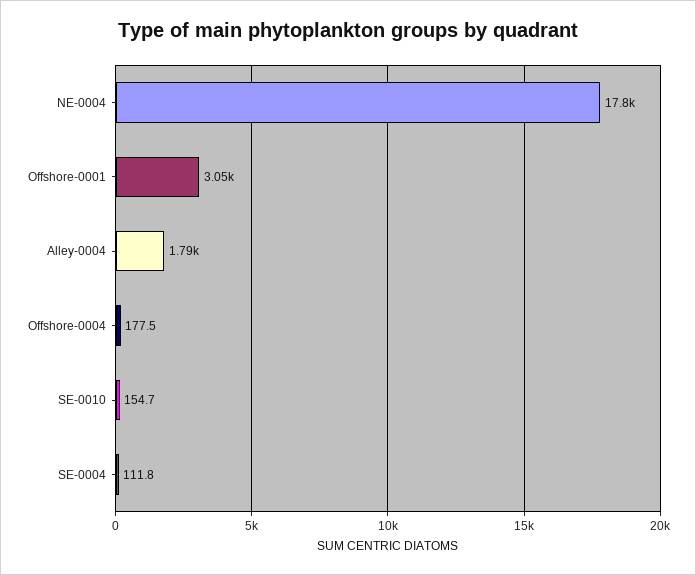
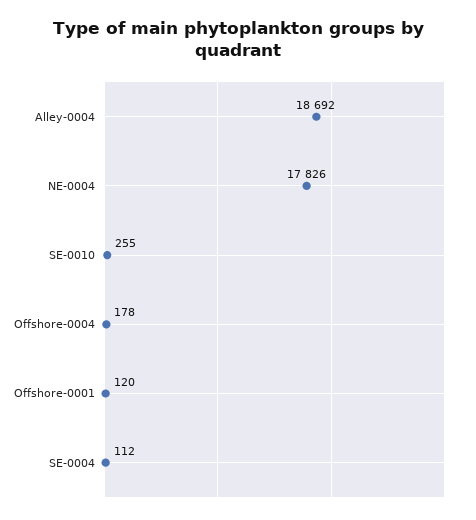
  {
    "NE-0004": 17826,
-   "Offshore-0001": 3050,
+   "Offshore-0001": 120,
-   "Alley-0004": 1790,
+   "Alley-0004": 18692,
    "Offshore-0004": 177.5,
-   "SE-0010": 154.7,
+   "SE-0010": 255,
    "SE-0004": 111.8
  }

